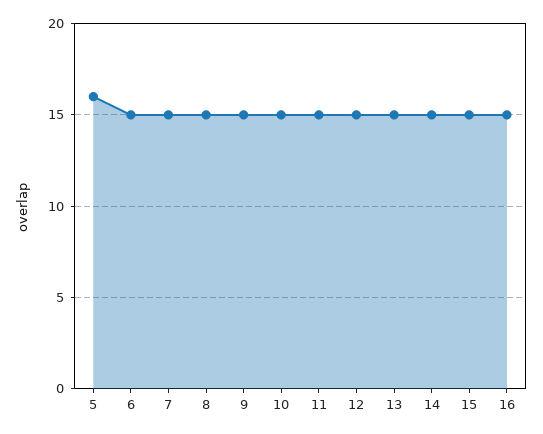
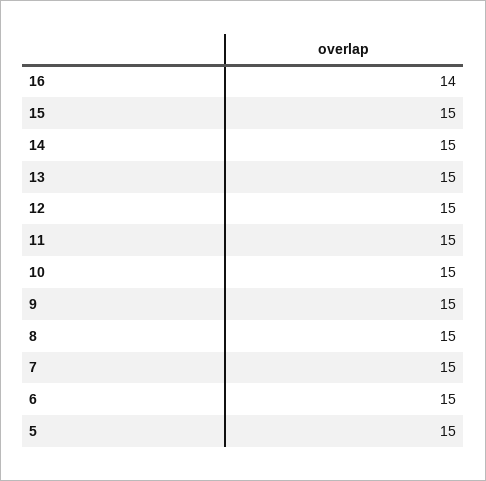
  {
-   "5": 16,
+   "5": 15,
    "6": 15,
    "7": 15,
    "8": 15,
    "9": 15,
    "10": 15,
    "11": 15,
    "12": 15,
    "13": 15,
    "14": 15,
    "15": 15,
-   "16": 15
+   "16": 14
  }

